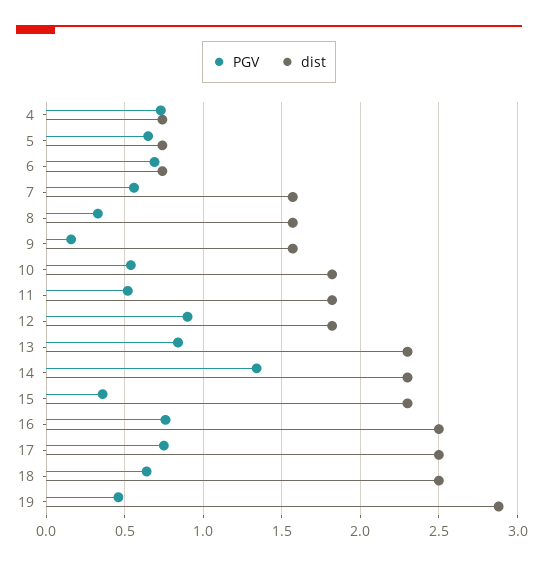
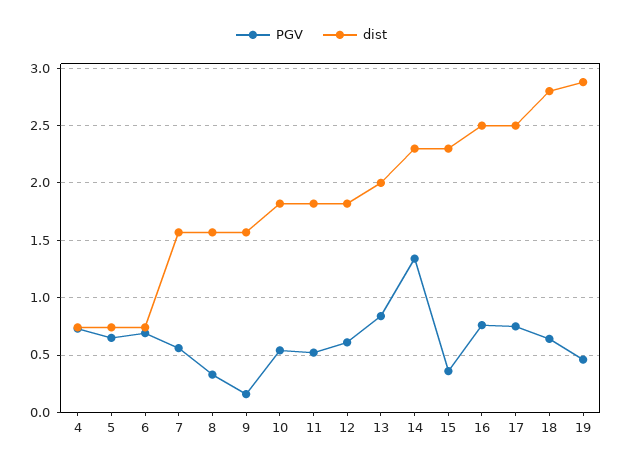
  {
    "PGV": {
      "4": 0.75,
      "5": 0.65,
      "6": 0.7,
      "7": 0.55,
      "8": 0.35,
      "9": 0.15,
      "10": 0.55,
      "11": 0.5,
-     "12": 0.9,
+     "12": 0.6,
      "13": 0.85,
      "14": 1.35,
      "15": 0.35,
      "16": 0.75,
      "17": 0.75,
      "18": 0.65,
      "19": 0.45
    },
    "dist": {
      "4": 0.75,
      "5": 0.75,
      "6": 0.75,
      "7": 1.55,
      "8": 1.55,
      "9": 1.55,
      "10": 1.8,
      "11": 1.8,
      "12": 1.8,
-     "13": 2.3,
+     "13": 2,
      "14": 2.3,
      "15": 2.3,
      "16": 2.5,
      "17": 2.5,
-     "18": 2.5,
+     "18": 2.8,
      "19": 2.9
    }
  }

